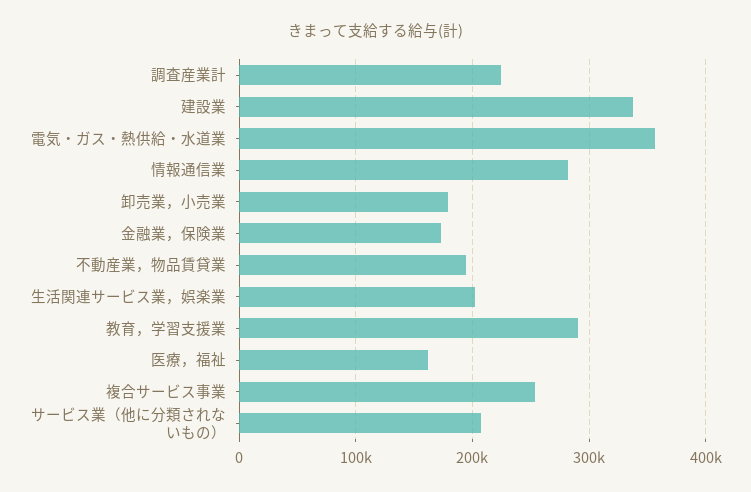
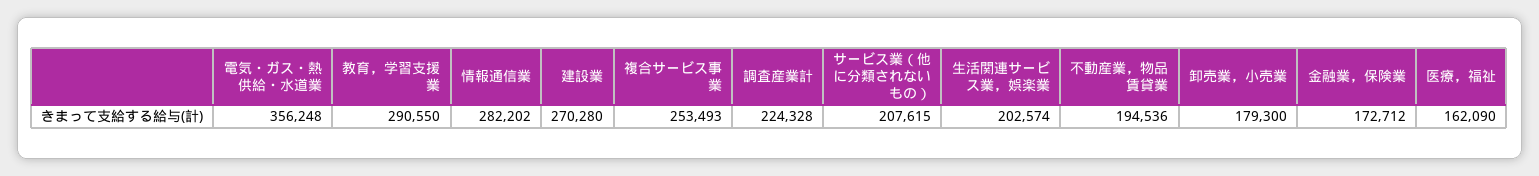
  {
    "調査産業計": 224328,
-   "建設業": 340000,
+   "建設業": 270280,
    "電気・ガス・熱供給・水道業": 356248,
    "情報通信業": 282202,
    "卸売業，小売業": 179300,
    "金融業，保険業": 172712,
    "不動産業，物品賃貸業": 194536,
    "生活関連サービス業，娯楽業": 202574,
    "教育，学習支援業": 290550,
    "医療，福祉": 162090,
    "複合サービス事業": 253493,
    "サービス業（他に分類されないもの）": 207615
  }

